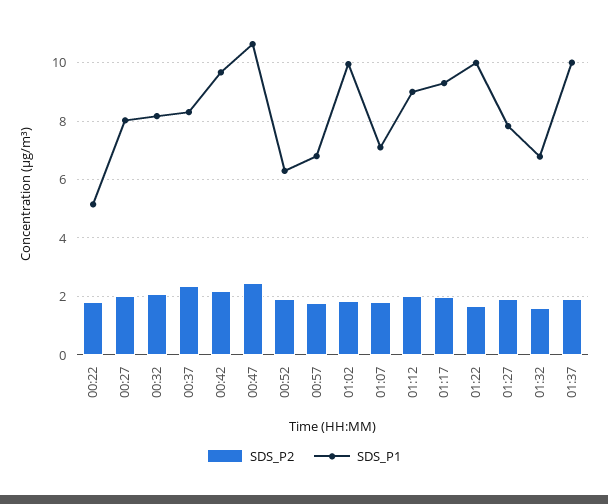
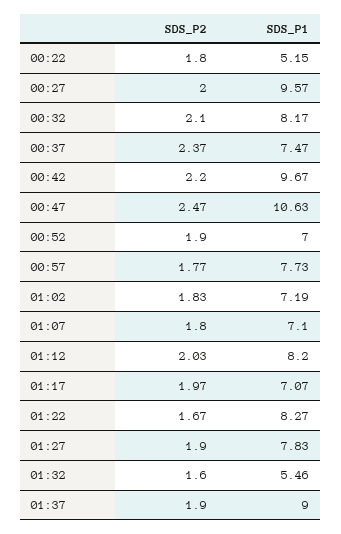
  {
    "SDS_P2": {
      "00:22": 1.8,
      "00:27": 2,
      "00:32": 2.1,
      "00:37": 2.37,
      "00:42": 2.2,
      "00:47": 2.47,
      "00:52": 1.9,
      "00:57": 1.77,
      "01:02": 1.83,
      "01:07": 1.8,
      "01:12": 2.03,
      "01:17": 1.97,
      "01:22": 1.67,
      "01:27": 1.9,
      "01:32": 1.6,
      "01:37": 1.9
    },
    "SDS_P1": {
      "00:22": 5.15,
-     "00:27": 8,
+     "00:27": 9.57,
      "00:32": 8.17,
-     "00:37": 8.25,
+     "00:37": 7.47,
      "00:42": 9.67,
      "00:47": 10.63,
-     "00:52": 6.25,
+     "00:52": 7,
-     "00:57": 6.75,
+     "00:57": 7.73,
-     "01:02": 10,
+     "01:02": 7.19,
      "01:07": 7.1,
-     "01:12": 9,
+     "01:12": 8.2,
-     "01:17": 9.25,
+     "01:17": 7.07,
-     "01:22": 10,
+     "01:22": 8.27,
      "01:27": 7.83,
-     "01:32": 6.75,
+     "01:32": 5.46,
-     "01:37": 10
+     "01:37": 9
    }
  }

